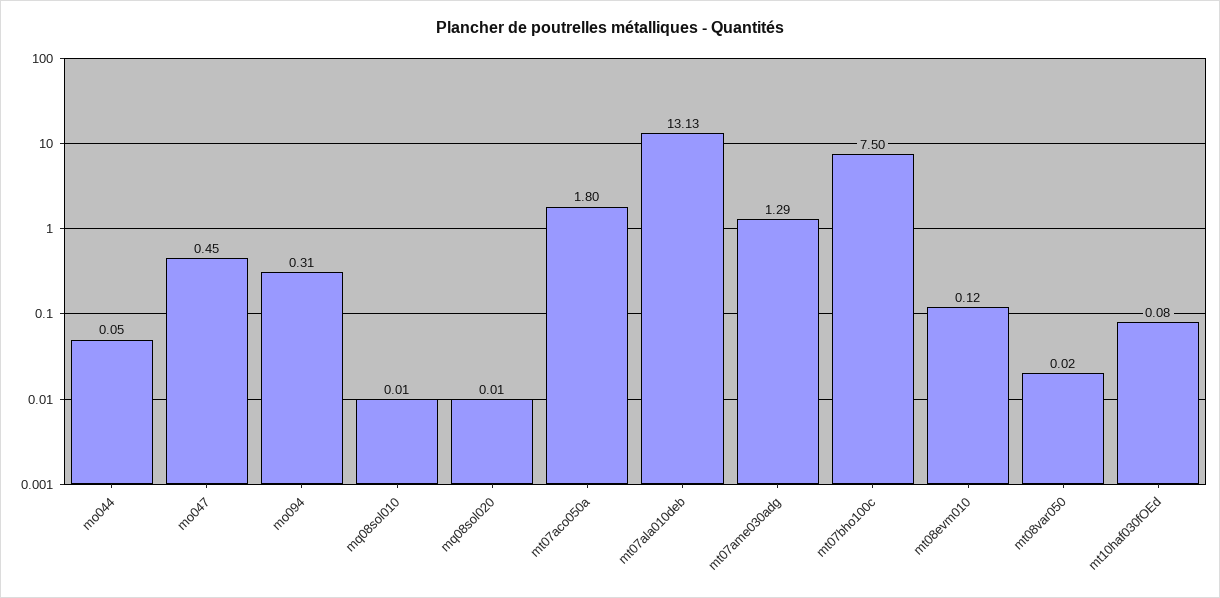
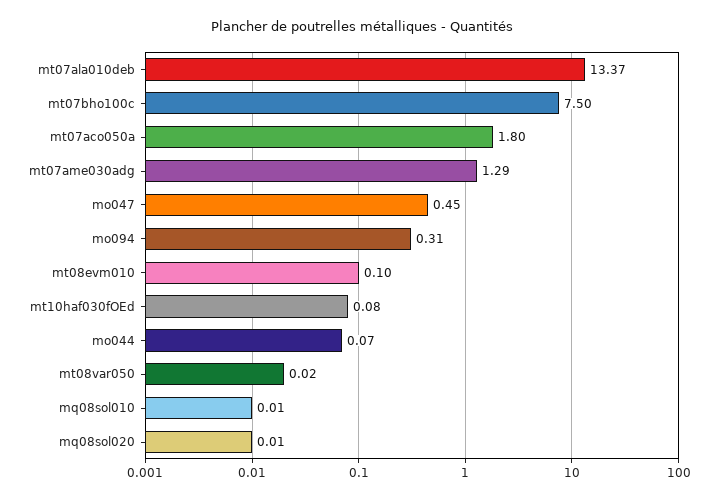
  {
-   "mo044": 0.05,
+   "mo044": 0.07,
    "mo047": 0.45,
    "mo094": 0.31,
    "mq08sol010": 0.01,
    "mq08sol020": 0.01,
    "mt07aco050a": 1.8,
-   "mt07ala010deb": 13.13,
+   "mt07ala010deb": 13.37,
    "mt07ame030adg": 1.29,
    "mt07bho100c": 7.5,
-   "mt08evm010": 0.12,
+   "mt08evm010": 0.1,
    "mt08var050": 0.02,
    "mt10haf030fOEd": 0.08
  }

